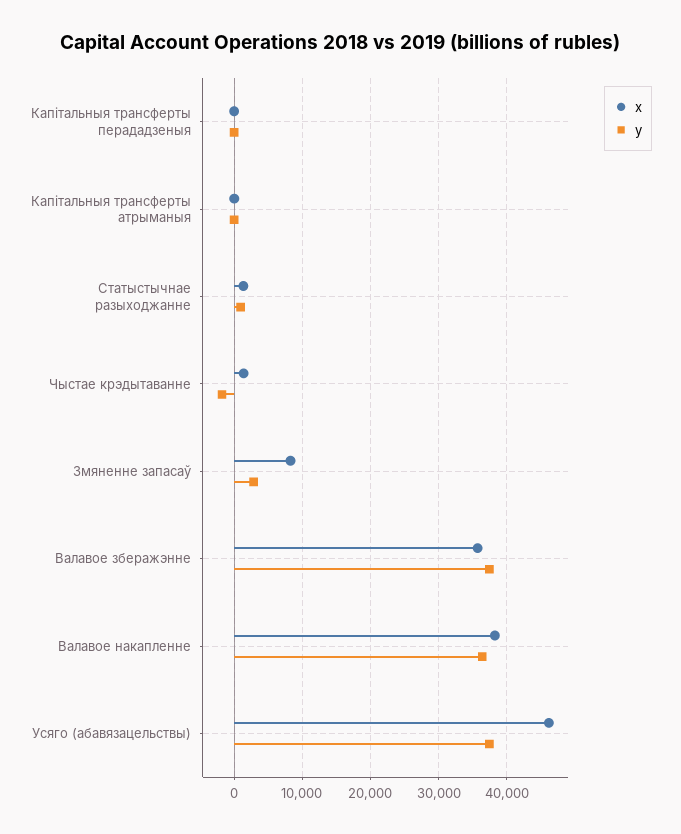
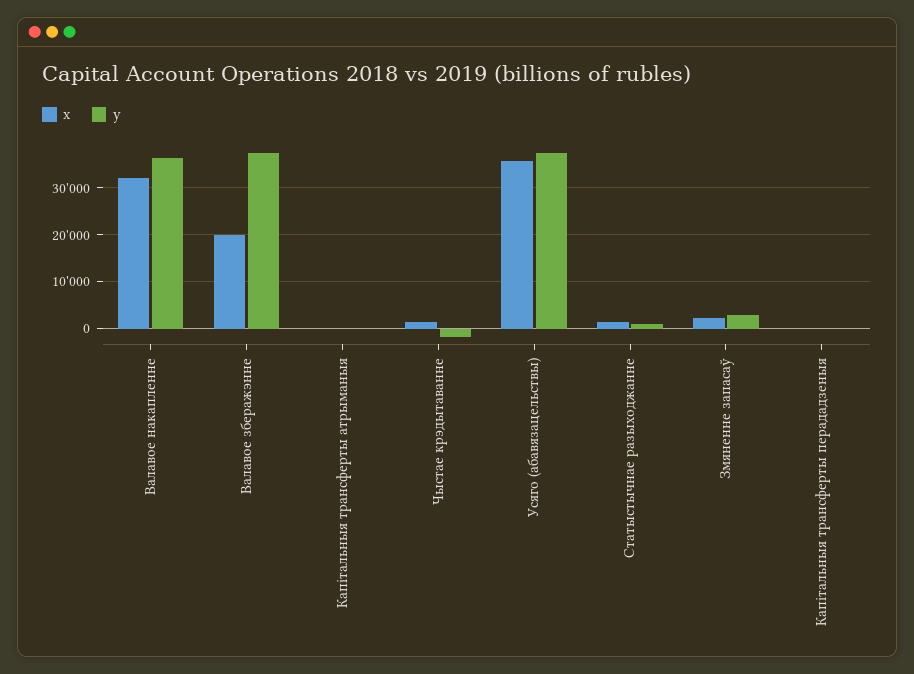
  {
    "x": {
      "Капітальныя трансферты перададзеныя": 0,
      "Капітальныя трансферты атрыманыя": 0,
      "Статыстычнае разыходжанне": 1000,
      "Чыстае крэдытаванне": 1000,
-     "Змяненне запасаў": 8000,
+     "Змяненне запасаў": 2000,
-     "Валавое зберажэнне": 36000,
+     "Валавое зберажэнне": 20000,
-     "Валавое накапленне": 38000,
+     "Валавое накапленне": 32000,
-     "Усяго (абавязацельствы)": 46000
+     "Усяго (абавязацельствы)": 36000
    },
    "y": {
      "Капітальныя трансферты перададзеныя": 0,
      "Капітальныя трансферты атрыманыя": 0,
      "Статыстычнае разыходжанне": 1000,
      "Чыстае крэдытаванне": -2000,
      "Змяненне запасаў": 3000,
      "Валавое зберажэнне": 37000,
      "Валавое накапленне": 36000,
      "Усяго (абавязацельствы)": 37000
    }
  }

